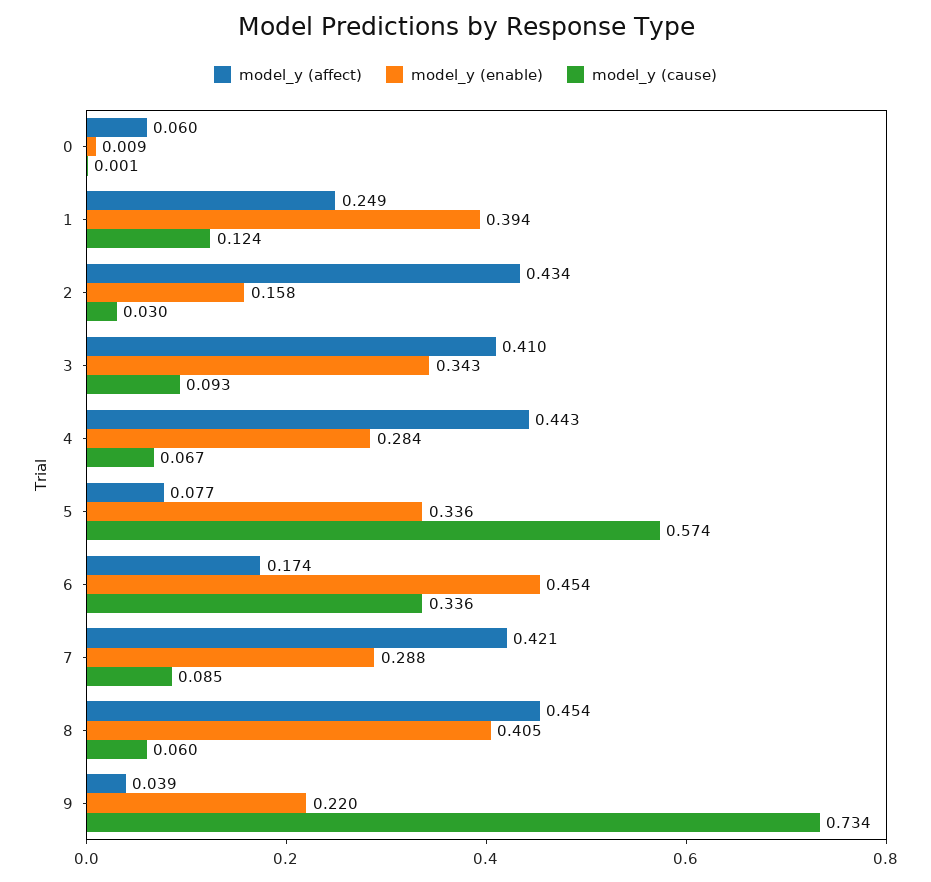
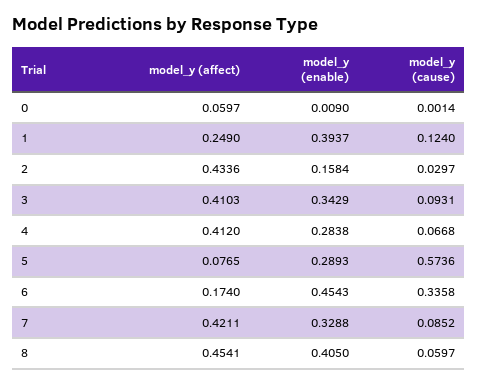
  {
    "model_y (affect)": {
      "0": 0.0597,
      "1": 0.249,
      "2": 0.4336,
      "3": 0.4103,
-     "4": 0.443,
+     "4": 0.412,
      "5": 0.0765,
      "6": 0.174,
      "7": 0.4211,
-     "8": 0.4541,
+     "8": 0.4541
-     "9": 0.039
    },
    "model_y (enable)": {
      "0": 0.009,
      "1": 0.3937,
      "2": 0.1584,
      "3": 0.3429,
      "4": 0.2838,
-     "5": 0.336,
+     "5": 0.2893,
      "6": 0.4543,
-     "7": 0.288,
+     "7": 0.3288,
-     "8": 0.405,
+     "8": 0.405
-     "9": 0.22
    },
    "model_y (cause)": {
      "0": 0.0014,
      "1": 0.124,
      "2": 0.0297,
      "3": 0.0931,
      "4": 0.0668,
      "5": 0.5736,
      "6": 0.3358,
      "7": 0.0852,
-     "8": 0.0597,
+     "8": 0.0597
-     "9": 0.734
    }
  }

